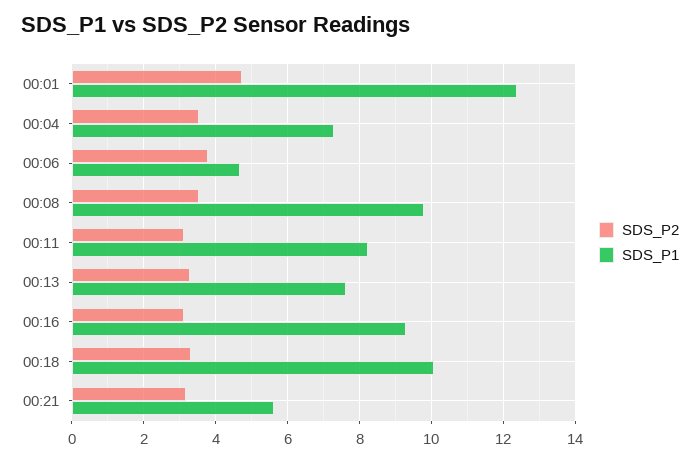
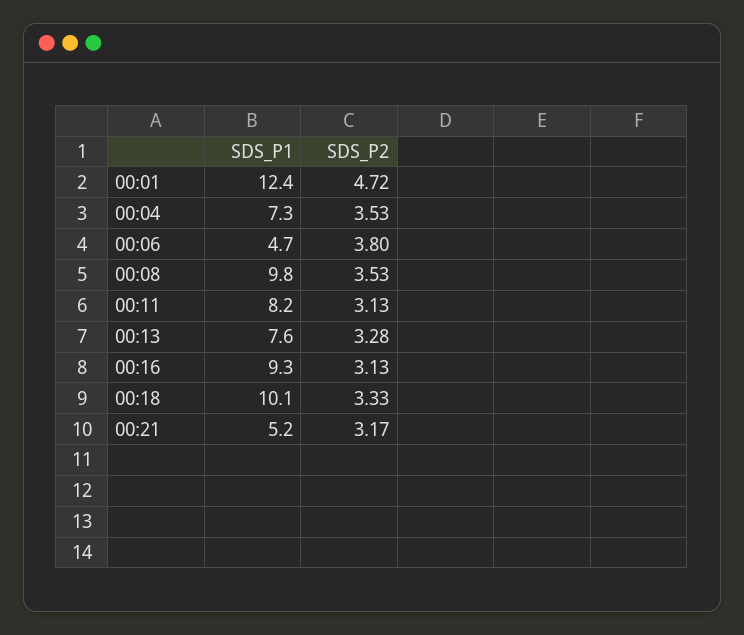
  {
    "SDS_P2": {
      "00:01": 4.72,
      "00:04": 3.53,
      "00:06": 3.8,
      "00:08": 3.53,
      "00:11": 3.13,
      "00:13": 3.28,
      "00:16": 3.13,
      "00:18": 3.33,
      "00:21": 3.17
    },
    "SDS_P1": {
      "00:01": 12.4,
      "00:04": 7.3,
      "00:06": 4.7,
      "00:08": 9.8,
      "00:11": 8.2,
      "00:13": 7.6,
      "00:16": 9.3,
      "00:18": 10.1,
-     "00:21": 5.6
+     "00:21": 5.2
    }
  }

